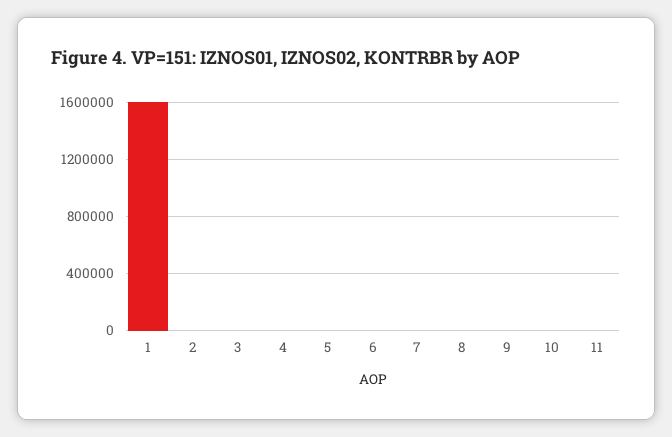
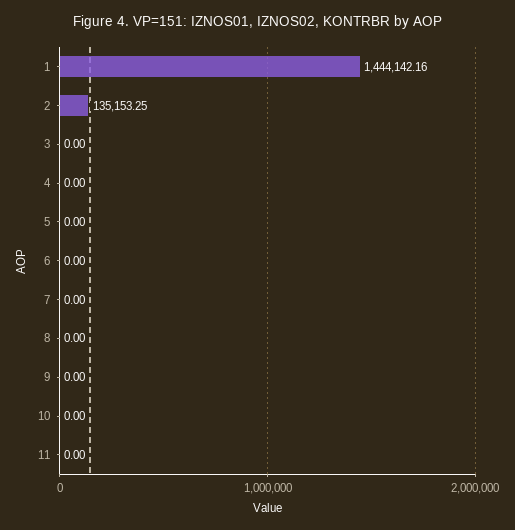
  {
-   "1": 1600000,
+   "1": 1444142.16,
-   "2": 0,
+   "2": 135153.25,
    "3": 0,
    "4": 0,
    "5": 0,
    "6": 0,
    "7": 0,
    "8": 0,
    "9": 0,
    "10": 0,
    "11": 0
  }

